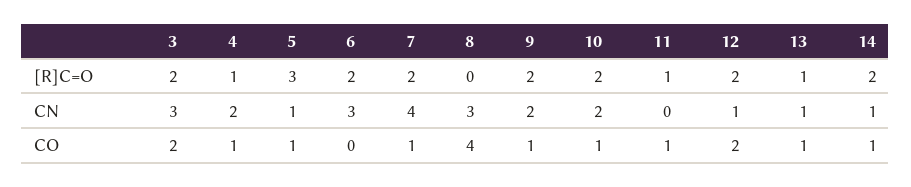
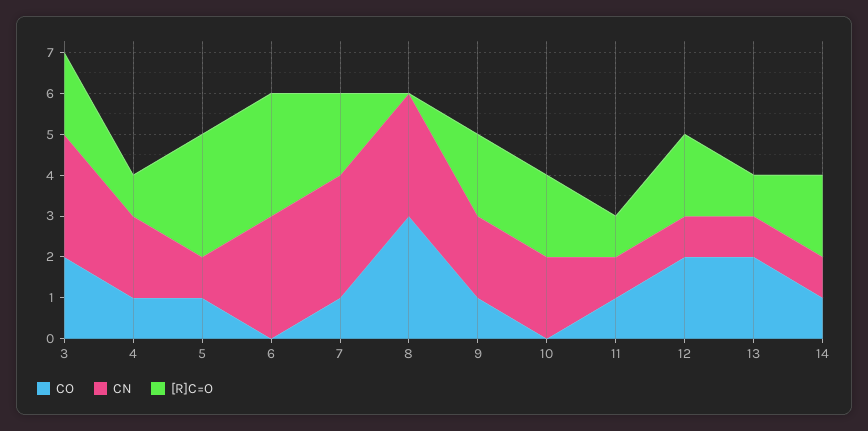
  {
    "[R]C=O": {
      "3": 2,
      "4": 1,
      "5": 3,
-     "6": 2,
+     "6": 3,
      "7": 2,
      "8": 0,
      "9": 2,
      "10": 2,
      "11": 1,
      "12": 2,
      "13": 1,
      "14": 2
    },
    "CN": {
      "3": 3,
      "4": 2,
      "5": 1,
      "6": 3,
-     "7": 4,
+     "7": 3,
      "8": 3,
      "9": 2,
      "10": 2,
-     "11": 0,
+     "11": 1,
      "12": 1,
      "13": 1,
      "14": 1
    },
    "CO": {
      "3": 2,
      "4": 1,
      "5": 1,
      "6": 0,
      "7": 1,
-     "8": 4,
+     "8": 3,
      "9": 1,
-     "10": 1,
+     "10": 0,
      "11": 1,
      "12": 2,
-     "13": 1,
+     "13": 2,
      "14": 1
    }
  }

